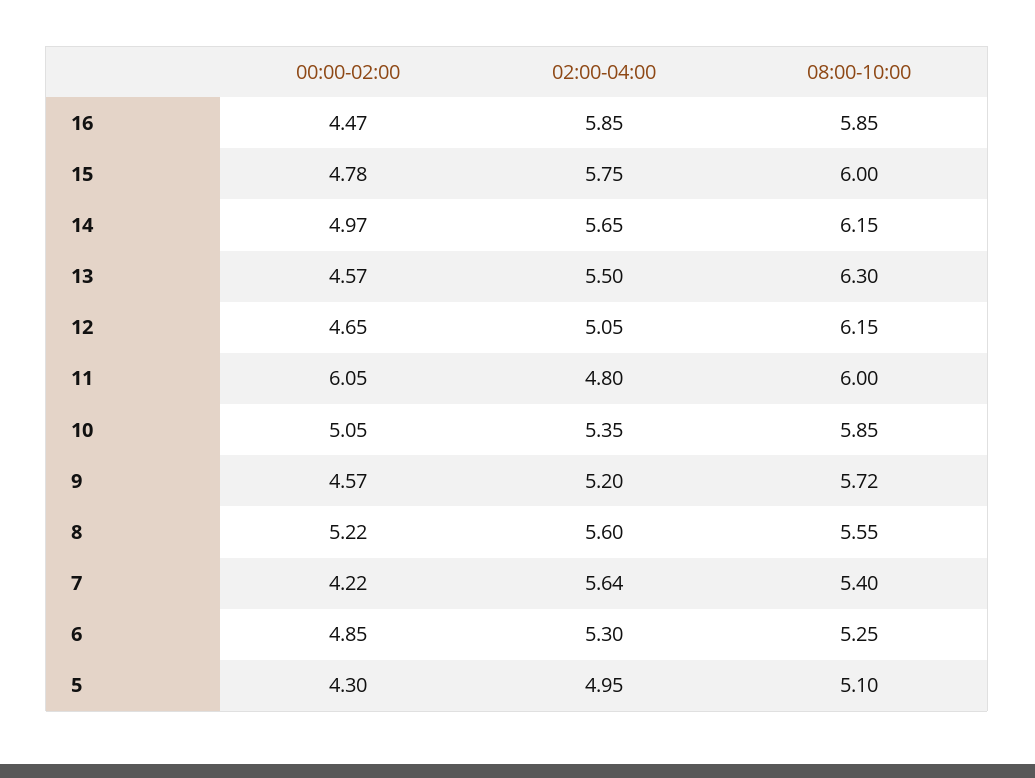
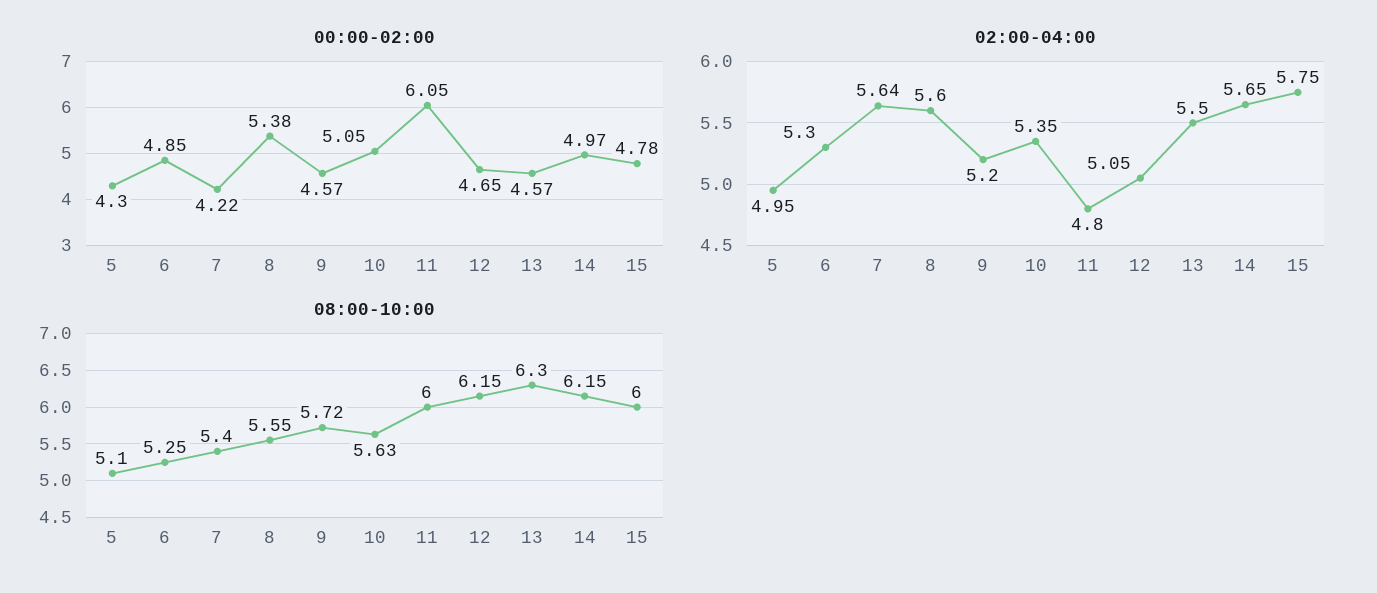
  {
    "00:00-02:00": {
-     "16": 4.47,
      "15": 4.78,
      "14": 4.97,
      "13": 4.57,
      "12": 4.65,
      "11": 6.05,
      "10": 5.05,
      "9": 4.57,
-     "8": 5.22,
+     "8": 5.38,
      "7": 4.22,
      "6": 4.85,
      "5": 4.3
    },
    "02:00-04:00": {
-     "16": 5.85,
      "15": 5.75,
      "14": 5.65,
      "13": 5.5,
      "12": 5.05,
      "11": 4.8,
      "10": 5.35,
      "9": 5.2,
      "8": 5.6,
      "7": 5.64,
      "6": 5.3,
      "5": 4.95
    },
    "08:00-10:00": {
-     "16": 5.85,
      "15": 6,
      "14": 6.15,
      "13": 6.3,
      "12": 6.15,
      "11": 6,
-     "10": 5.85,
+     "10": 5.63,
      "9": 5.72,
      "8": 5.55,
      "7": 5.4,
      "6": 5.25,
      "5": 5.1
    }
  }

